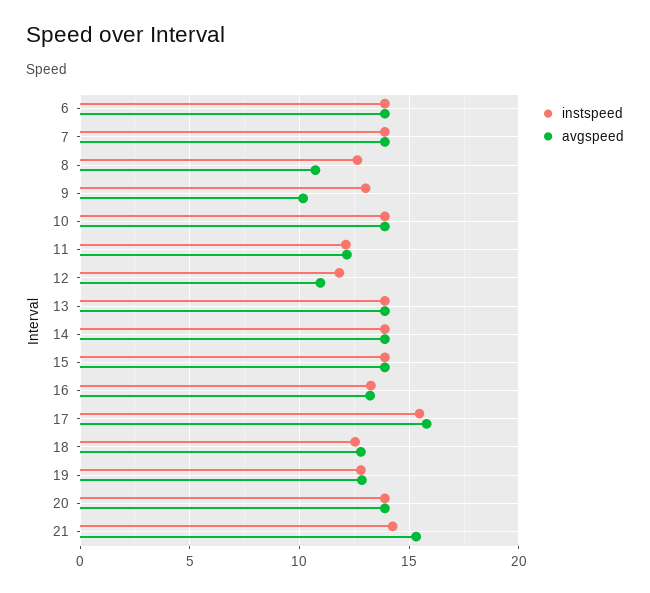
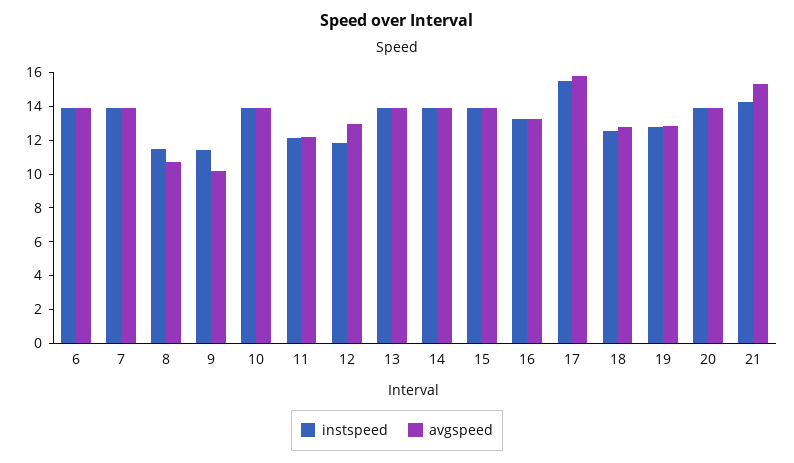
  {
    "instspeed": {
      "6": 14,
      "7": 14,
-     "8": 12.5,
+     "8": 11.5,
-     "9": 13,
+     "9": 11.5,
      "10": 14,
      "11": 12,
      "12": 12,
      "13": 14,
      "14": 14,
      "15": 14,
      "16": 13.5,
      "17": 15.5,
      "18": 12.5,
      "19": 13,
      "20": 14,
      "21": 14.5
    },
    "avgspeed": {
      "6": 14,
      "7": 14,
      "8": 10.5,
      "9": 10,
      "10": 14,
      "11": 12,
-     "12": 11,
+     "12": 13,
      "13": 14,
      "14": 14,
      "15": 14,
      "16": 13,
      "17": 16,
      "18": 13,
      "19": 13,
      "20": 14,
      "21": 15.5
    }
  }

